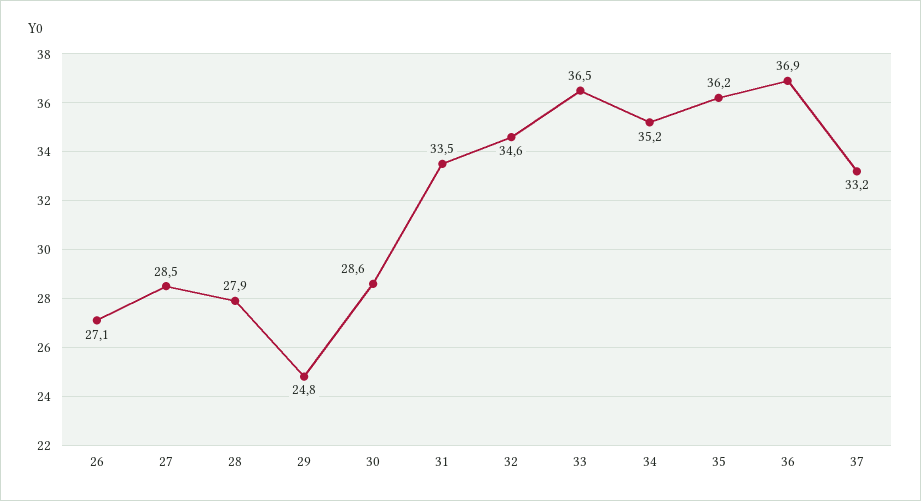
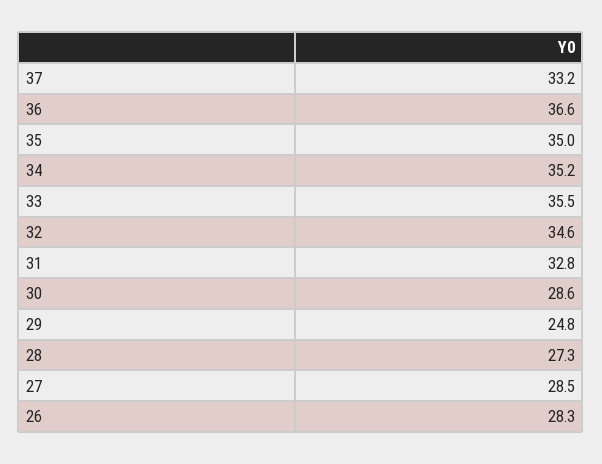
  {
-   "26": 27.1,
+   "26": 28.3,
    "27": 28.5,
-   "28": 27.9,
+   "28": 27.3,
    "29": 24.8,
    "30": 28.6,
-   "31": 33.5,
+   "31": 32.8,
    "32": 34.6,
-   "33": 36.5,
+   "33": 35.5,
    "34": 35.2,
-   "35": 36.2,
+   "35": 35,
-   "36": 36.9,
+   "36": 36.6,
    "37": 33.2
  }

